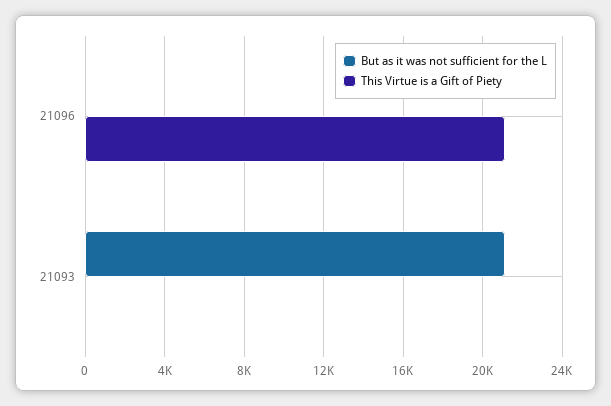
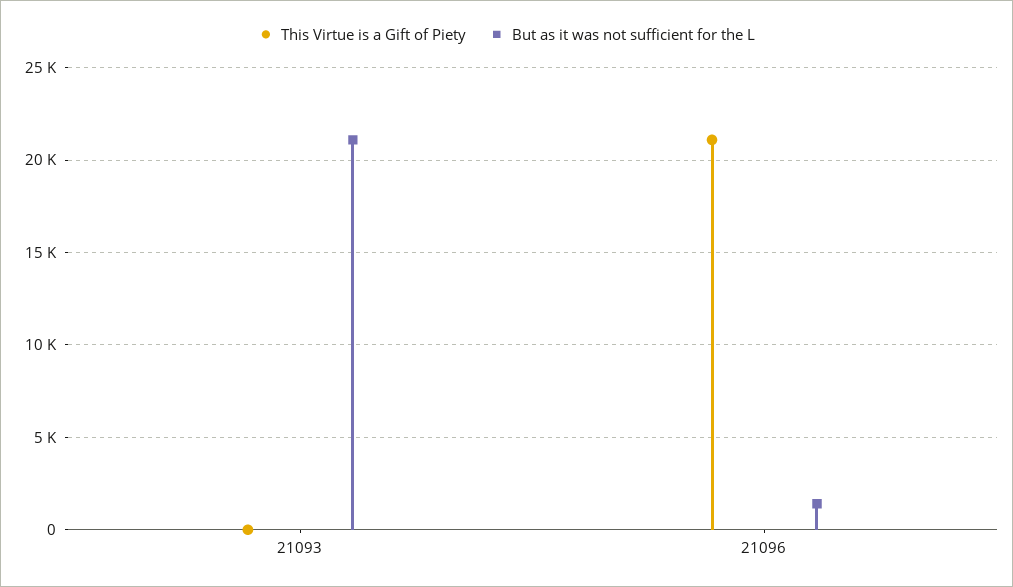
  {
    "But as it was not sufficient for the L": {
-     "21096": 0,
+     "21096": 1500,
      "21093": 21000
    },
    "This Virtue is a Gift of Piety": {
      "21096": 21000,
      "21093": 0
    }
  }

